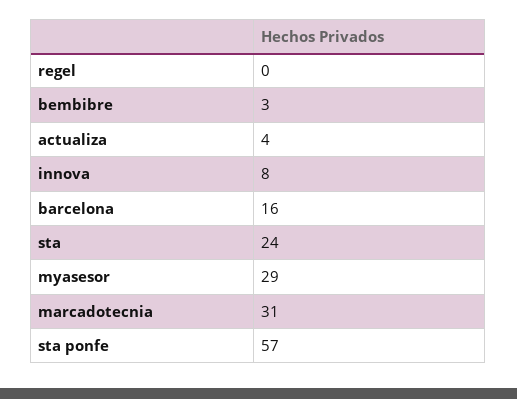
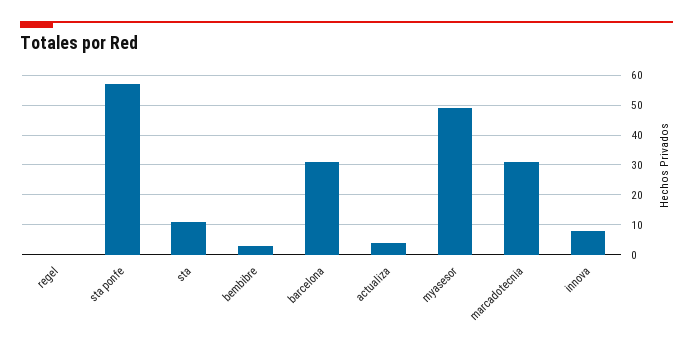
  {
    "regel": 0,
    "bembibre": 3,
    "actualiza": 4,
    "innova": 8,
-   "barcelona": 16,
+   "barcelona": 30,
-   "sta": 24,
+   "sta": 10,
-   "myasesor": 29,
+   "myasesor": 50,
    "marcadotecnia": 31,
    "sta ponfe": 57
  }

